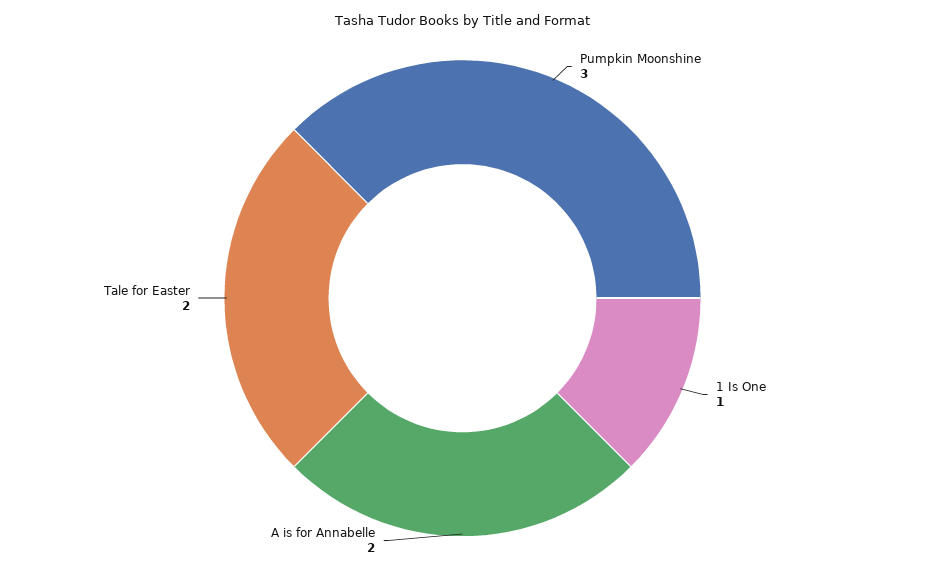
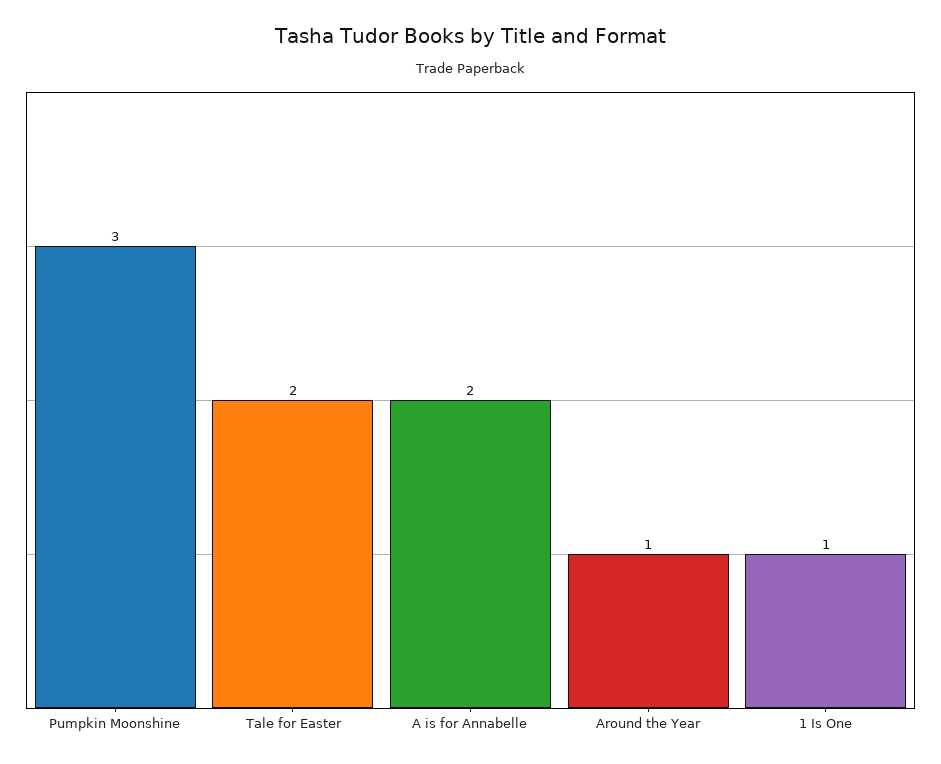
  {
    "Pumpkin Moonshine": 3,
    "1 Is One": 1,
    "A is for Annabelle": 2,
-   "Tale for Easter": 2
+   "Tale for Easter": 2,
+   "Around the Year": 1
  }

